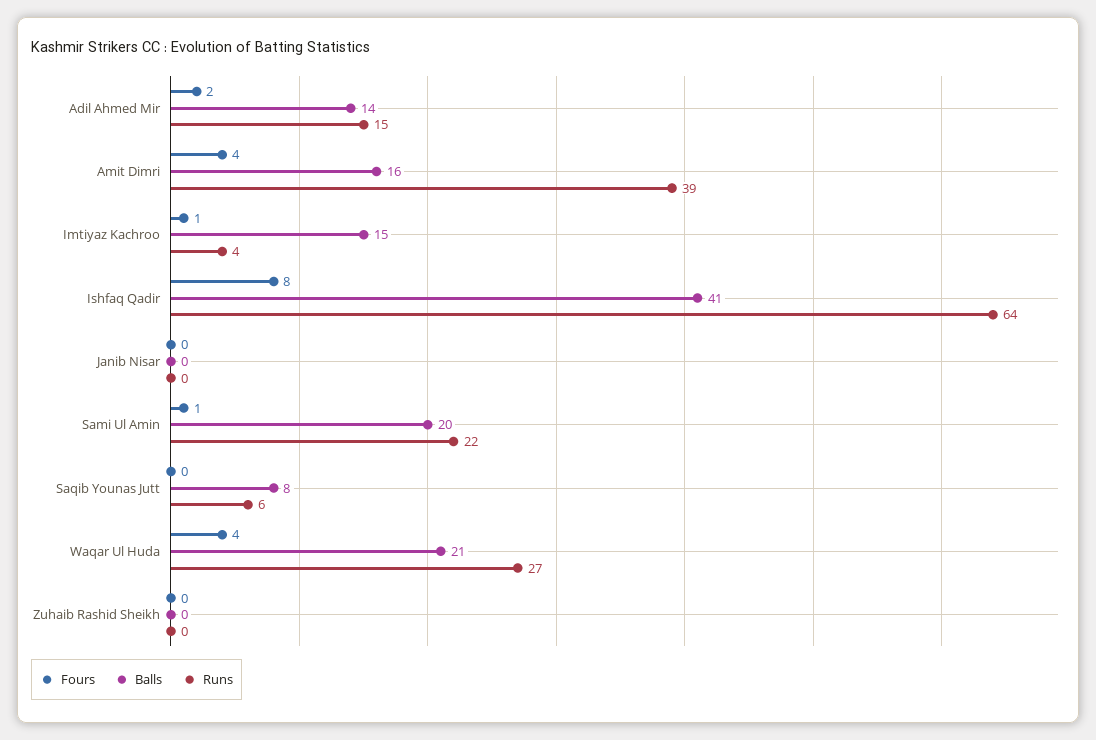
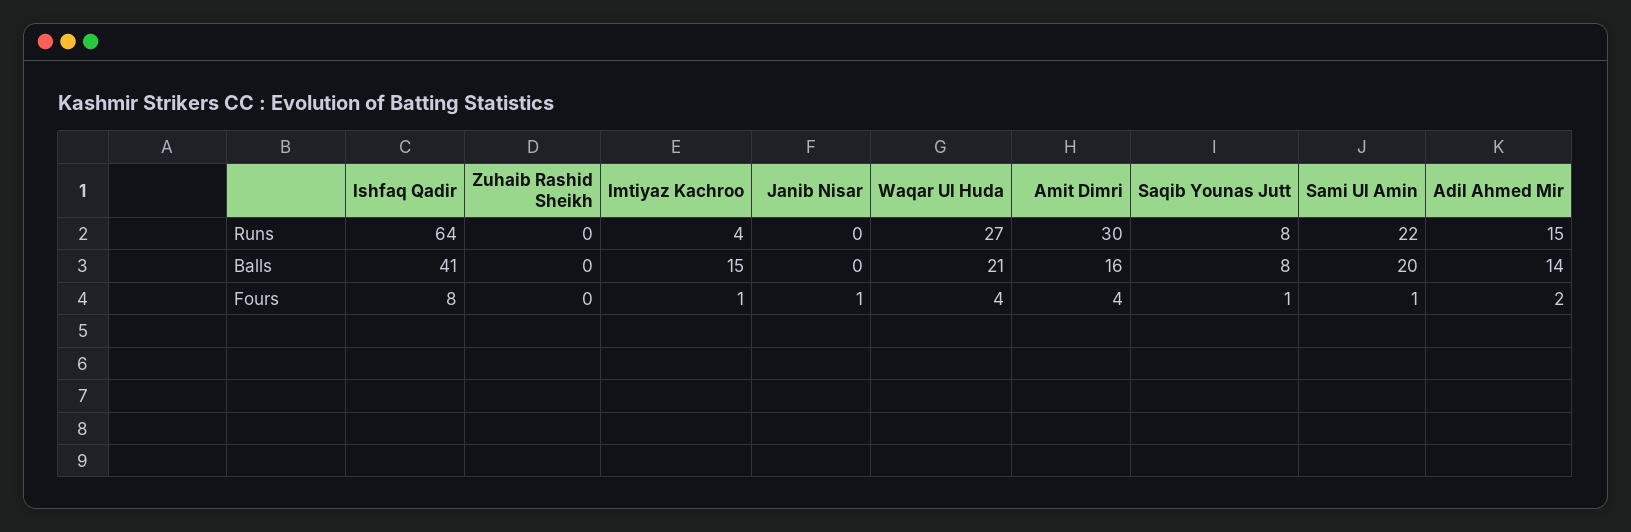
  {
    "Fours": {
      "Adil Ahmed Mir": 2,
      "Amit Dimri": 4,
      "Imtiyaz Kachroo": 1,
      "Ishfaq Qadir": 8,
-     "Janib Nisar": 0,
+     "Janib Nisar": 1,
      "Sami Ul Amin": 1,
-     "Saqib Younas Jutt": 0,
+     "Saqib Younas Jutt": 1,
      "Waqar Ul Huda": 4,
      "Zuhaib Rashid Sheikh": 0
    },
    "Balls": {
      "Adil Ahmed Mir": 14,
      "Amit Dimri": 16,
      "Imtiyaz Kachroo": 15,
      "Ishfaq Qadir": 41,
      "Janib Nisar": 0,
      "Sami Ul Amin": 20,
      "Saqib Younas Jutt": 8,
      "Waqar Ul Huda": 21,
      "Zuhaib Rashid Sheikh": 0
    },
    "Runs": {
      "Adil Ahmed Mir": 15,
-     "Amit Dimri": 39,
+     "Amit Dimri": 30,
      "Imtiyaz Kachroo": 4,
      "Ishfaq Qadir": 64,
      "Janib Nisar": 0,
      "Sami Ul Amin": 22,
-     "Saqib Younas Jutt": 6,
+     "Saqib Younas Jutt": 8,
      "Waqar Ul Huda": 27,
      "Zuhaib Rashid Sheikh": 0
    }
  }

